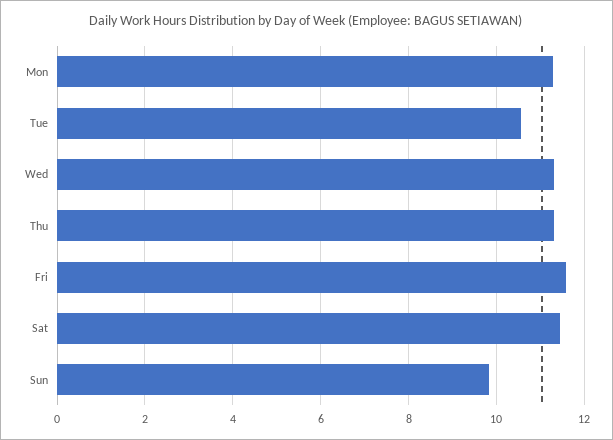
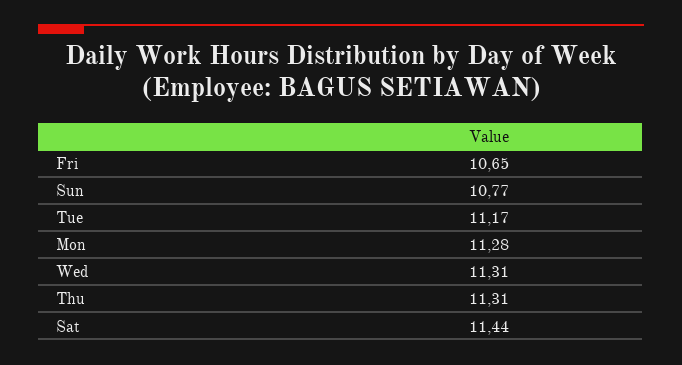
  {
    "Mon": 11.28,
-   "Tue": 10.6,
+   "Tue": 11.17,
    "Wed": 11.31,
    "Thu": 11.31,
-   "Fri": 11.6,
+   "Fri": 10.65,
    "Sat": 11.44,
-   "Sun": 9.8
+   "Sun": 10.77
  }

